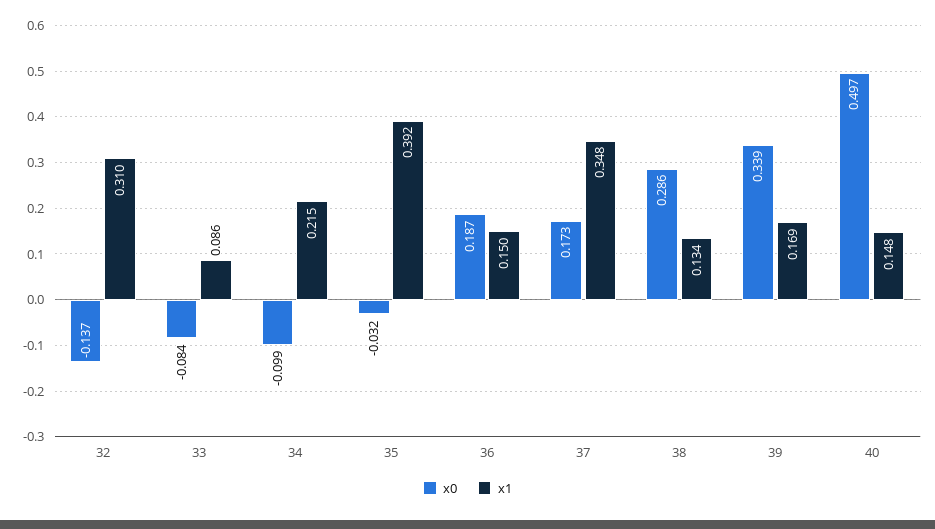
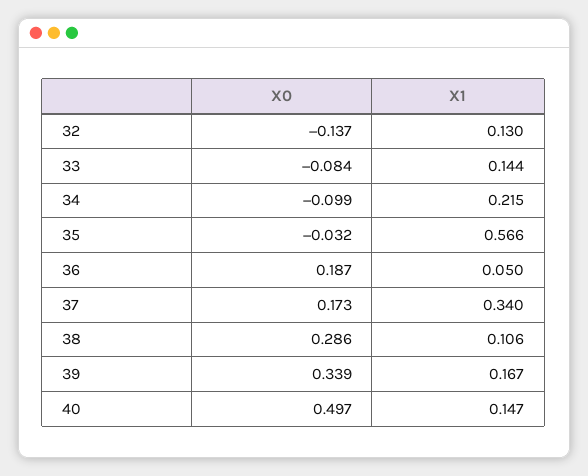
  {
    "x0": {
      "32": -0.137,
      "33": -0.084,
      "34": -0.099,
      "35": -0.032,
      "36": 0.187,
      "37": 0.173,
      "38": 0.286,
      "39": 0.339,
      "40": 0.497
    },
    "x1": {
-     "32": 0.31,
+     "32": 0.13,
-     "33": 0.086,
+     "33": 0.144,
      "34": 0.215,
-     "35": 0.392,
+     "35": 0.566,
-     "36": 0.15,
+     "36": 0.05,
-     "37": 0.348,
+     "37": 0.34,
-     "38": 0.134,
+     "38": 0.106,
-     "39": 0.169,
+     "39": 0.167,
-     "40": 0.148
+     "40": 0.147
    }
  }

